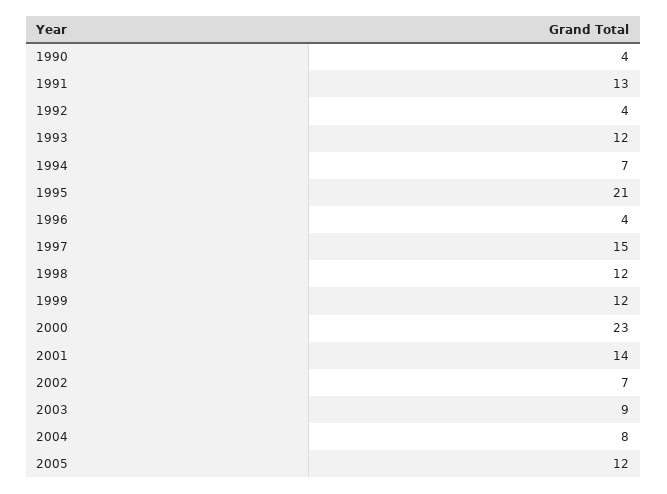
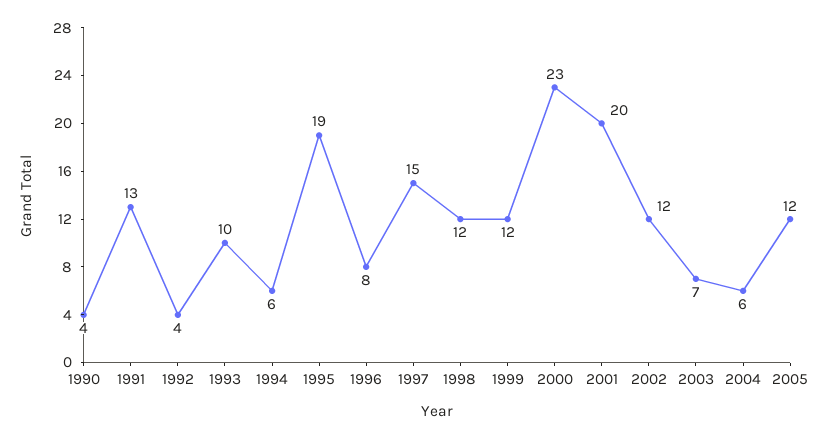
  {
    "1990": 4,
    "1991": 13,
    "1992": 4,
-   "1993": 12,
+   "1993": 10,
-   "1994": 7,
+   "1994": 6,
-   "1995": 21,
+   "1995": 19,
-   "1996": 4,
+   "1996": 8,
    "1997": 15,
    "1998": 12,
    "1999": 12,
    "2000": 23,
-   "2001": 14,
+   "2001": 20,
-   "2002": 7,
+   "2002": 12,
-   "2003": 9,
+   "2003": 7,
-   "2004": 8,
+   "2004": 6,
    "2005": 12
  }

